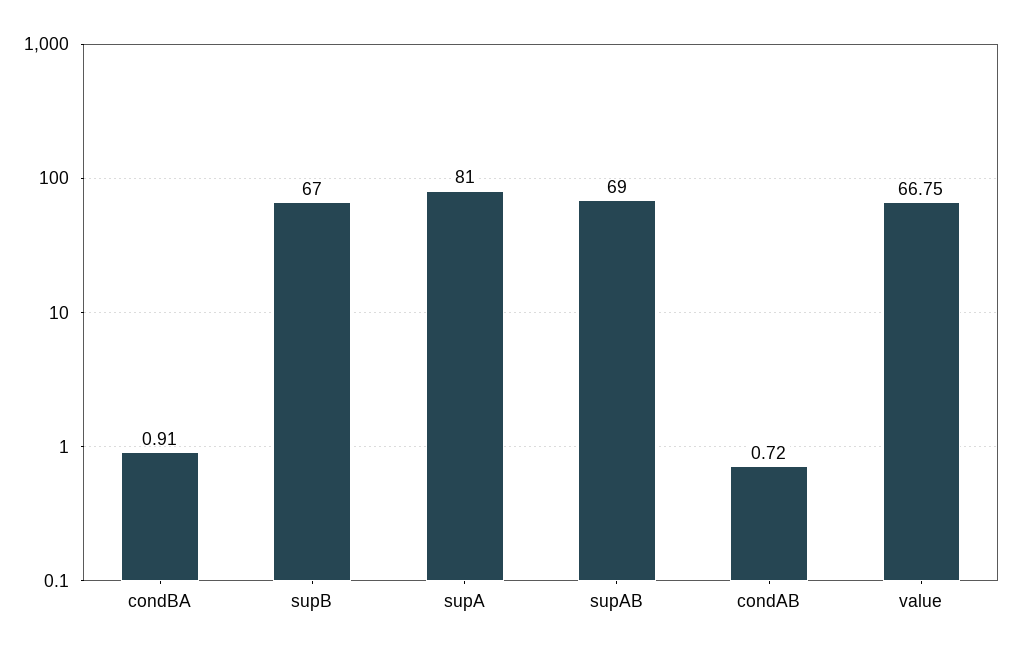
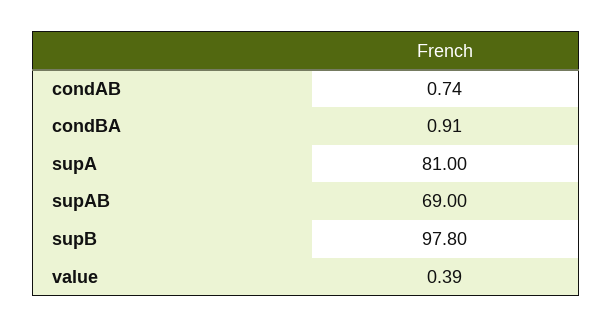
  {
    "condBA": 0.91,
-   "supB": 67,
+   "supB": 97.8,
    "supA": 81,
    "supAB": 69,
-   "condAB": 0.72,
+   "condAB": 0.74,
-   "value": 66.75
+   "value": 0.39
  }

